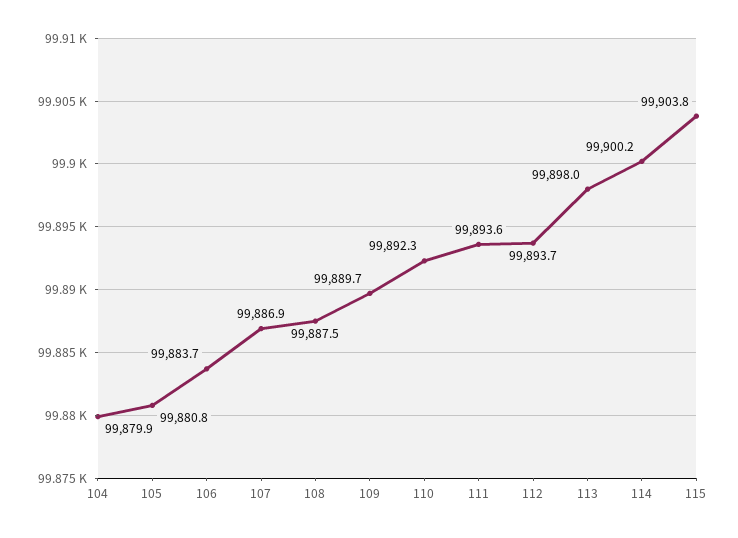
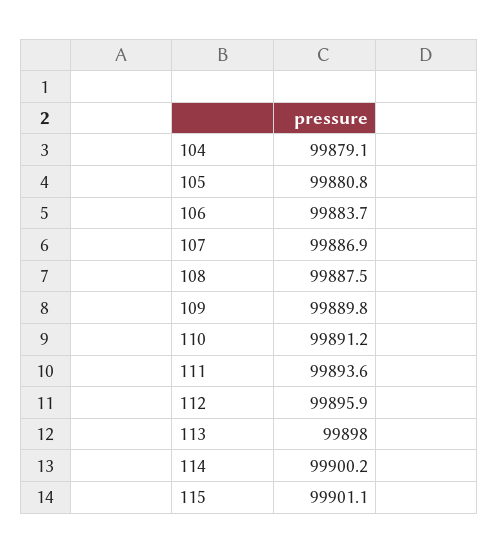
  {
-   "104": 99879.9,
+   "104": 99879.1,
    "105": 99880.8,
    "106": 99883.7,
    "107": 99886.9,
    "108": 99887.5,
-   "109": 99889.7,
+   "109": 99889.8,
-   "110": 99892.3,
+   "110": 99891.2,
    "111": 99893.6,
-   "112": 99893.7,
+   "112": 99895.9,
    "113": 99898,
    "114": 99900.2,
-   "115": 99903.8
+   "115": 99901.1
  }

